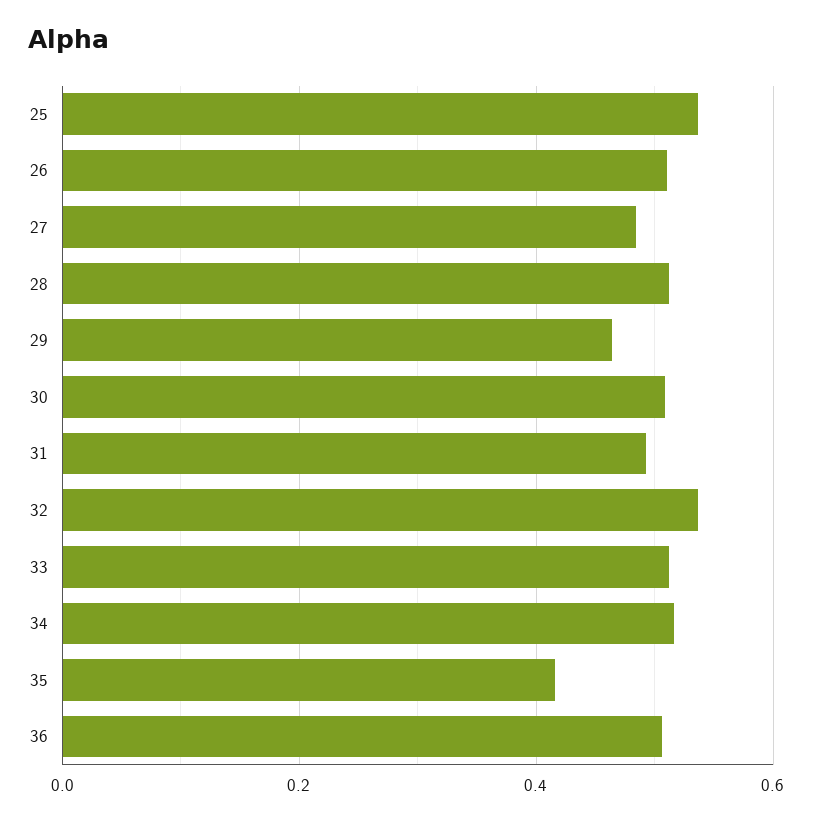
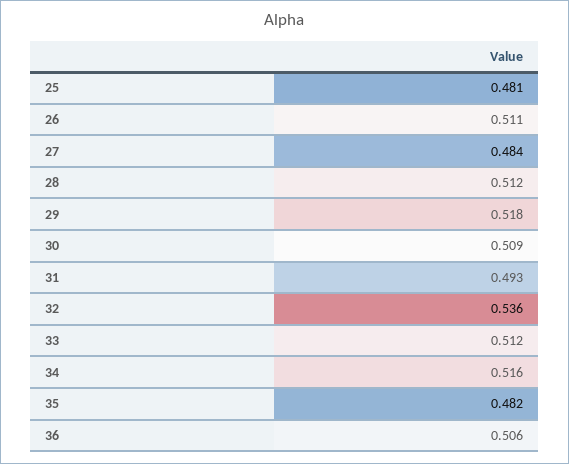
  {
-   "25": 0.54,
+   "25": 0.481,
    "26": 0.511,
    "27": 0.484,
    "28": 0.512,
-   "29": 0.46,
+   "29": 0.518,
    "30": 0.509,
    "31": 0.493,
    "32": 0.536,
    "33": 0.512,
    "34": 0.516,
-   "35": 0.42,
+   "35": 0.482,
    "36": 0.506
  }

